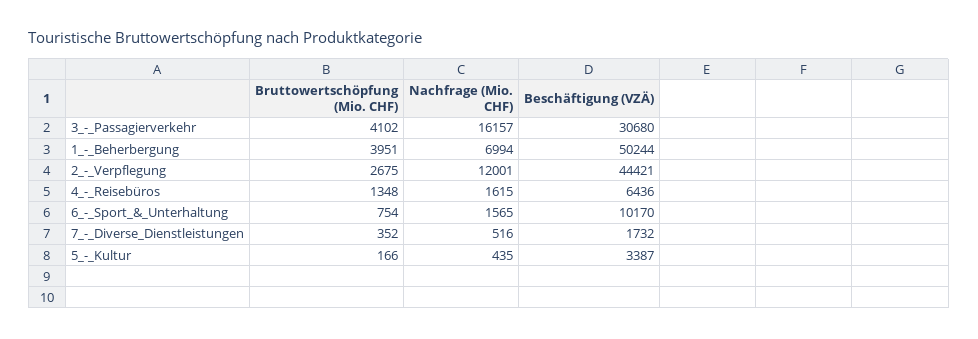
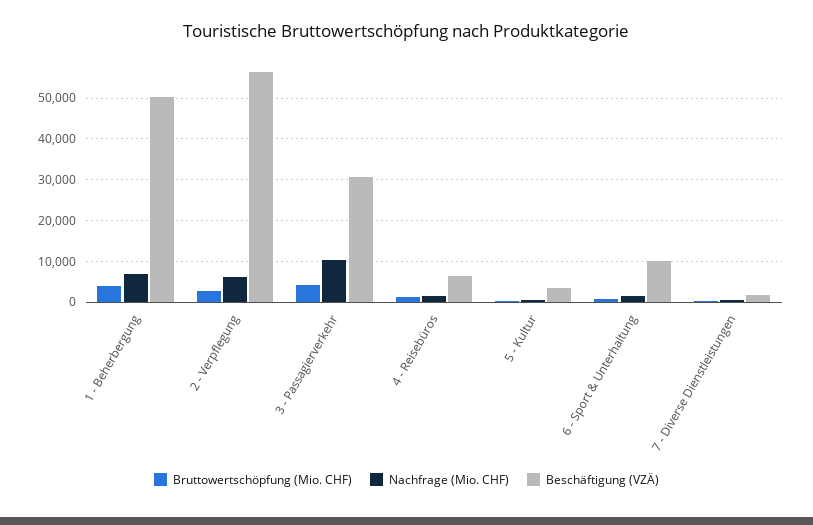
  {
    "Bruttowertschöpfung (Mio. CHF)": {
      "3_-_Passagierverkehr": 4102,
      "1_-_Beherbergung": 3951,
      "2_-_Verpflegung": 2675,
      "4_-_Reisebüros": 1348,
      "6_-_Sport_&_Unterhaltung": 754,
      "7_-_Diverse_Dienstleistungen": 352,
      "5_-_Kultur": 166
    },
    "Nachfrage (Mio. CHF)": {
-     "3_-_Passagierverkehr": 16157,
+     "3_-_Passagierverkehr": 10000,
      "1_-_Beherbergung": 6994,
-     "2_-_Verpflegung": 12001,
+     "2_-_Verpflegung": 6000,
      "4_-_Reisebüros": 1615,
      "6_-_Sport_&_Unterhaltung": 1565,
      "7_-_Diverse_Dienstleistungen": 516,
      "5_-_Kultur": 435
    },
    "Beschäftigung (VZÄ)": {
      "3_-_Passagierverkehr": 30680,
      "1_-_Beherbergung": 50244,
-     "2_-_Verpflegung": 44421,
+     "2_-_Verpflegung": 56000,
      "4_-_Reisebüros": 6436,
      "6_-_Sport_&_Unterhaltung": 10170,
      "7_-_Diverse_Dienstleistungen": 1732,
      "5_-_Kultur": 3387
    }
  }

